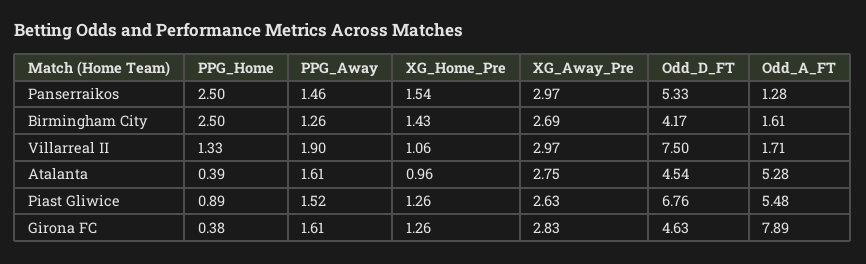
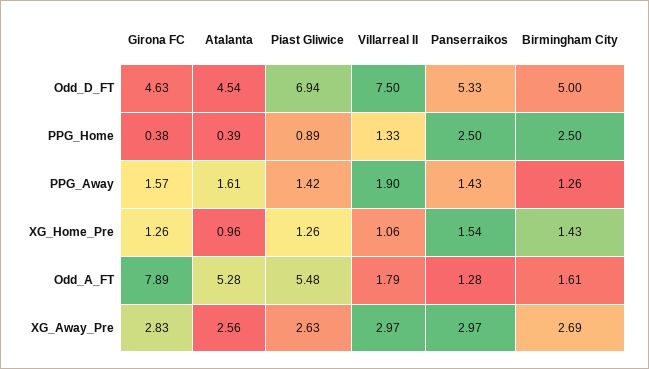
  {
    "PPG_Home": {
      "Panserraikos": 2.5,
      "Birmingham City": 2.5,
      "Villarreal II": 1.33,
      "Atalanta": 0.39,
      "Piast Gliwice": 0.89,
      "Girona FC": 0.38
    },
    "PPG_Away": {
-     "Panserraikos": 1.46,
+     "Panserraikos": 1.43,
      "Birmingham City": 1.26,
      "Villarreal II": 1.9,
      "Atalanta": 1.61,
-     "Piast Gliwice": 1.52,
+     "Piast Gliwice": 1.42,
-     "Girona FC": 1.61
+     "Girona FC": 1.57
    },
    "XG_Home_Pre": {
      "Panserraikos": 1.54,
      "Birmingham City": 1.43,
      "Villarreal II": 1.06,
      "Atalanta": 0.96,
      "Piast Gliwice": 1.26,
      "Girona FC": 1.26
    },
    "XG_Away_Pre": {
      "Panserraikos": 2.97,
      "Birmingham City": 2.69,
      "Villarreal II": 2.97,
-     "Atalanta": 2.75,
+     "Atalanta": 2.56,
      "Piast Gliwice": 2.63,
      "Girona FC": 2.83
    },
    "Odd_D_FT": {
      "Panserraikos": 5.33,
-     "Birmingham City": 4.17,
+     "Birmingham City": 5,
      "Villarreal II": 7.5,
      "Atalanta": 4.54,
-     "Piast Gliwice": 6.76,
+     "Piast Gliwice": 6.94,
      "Girona FC": 4.63
    },
    "Odd_A_FT": {
      "Panserraikos": 1.28,
      "Birmingham City": 1.61,
-     "Villarreal II": 1.71,
+     "Villarreal II": 1.79,
      "Atalanta": 5.28,
      "Piast Gliwice": 5.48,
      "Girona FC": 7.89
    }
  }

